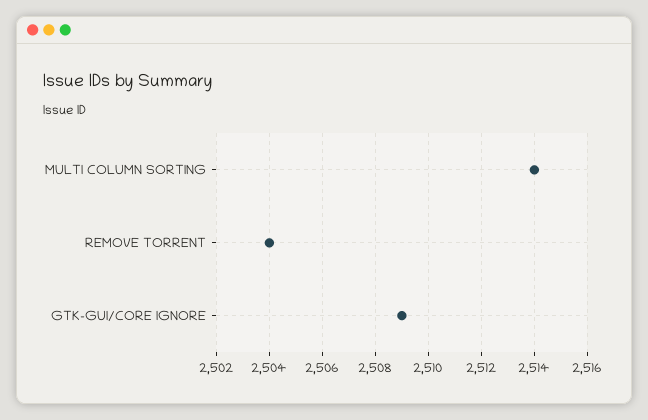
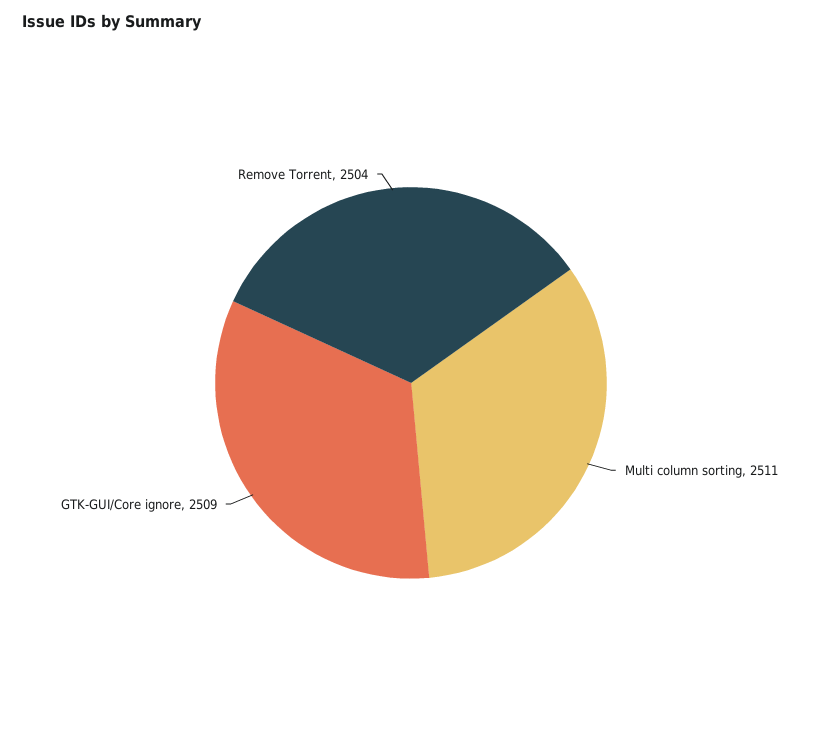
  {
-   "MULTI COLUMN SORTING": 2514,
+   "MULTI COLUMN SORTING": 2511,
    "REMOVE TORRENT": 2504,
    "GTK-GUI/CORE IGNORE": 2509
  }

